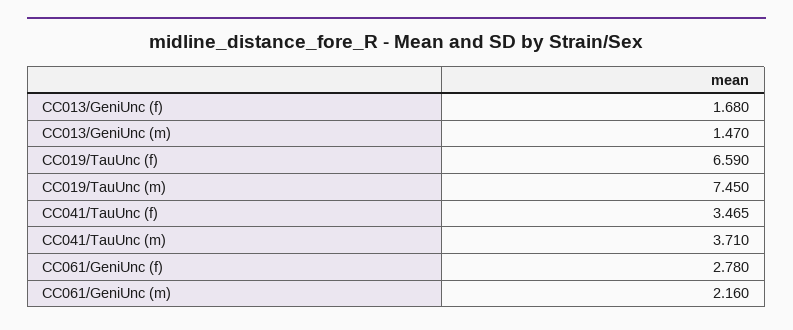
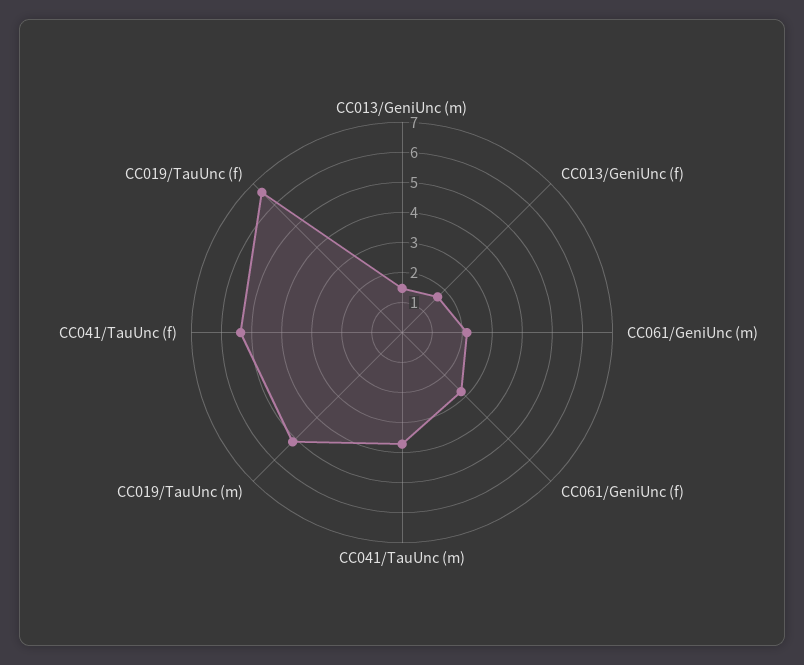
  {
    "CC013/GeniUnc (f)": 1.68,
    "CC013/GeniUnc (m)": 1.47,
    "CC019/TauUnc (f)": 6.59,
-   "CC019/TauUnc (m)": 7.45,
+   "CC019/TauUnc (m)": 5,
-   "CC041/TauUnc (f)": 3.465,
+   "CC041/TauUnc (f)": 5.5,
    "CC041/TauUnc (m)": 3.71,
    "CC061/GeniUnc (f)": 2.78,
    "CC061/GeniUnc (m)": 2.16
  }

